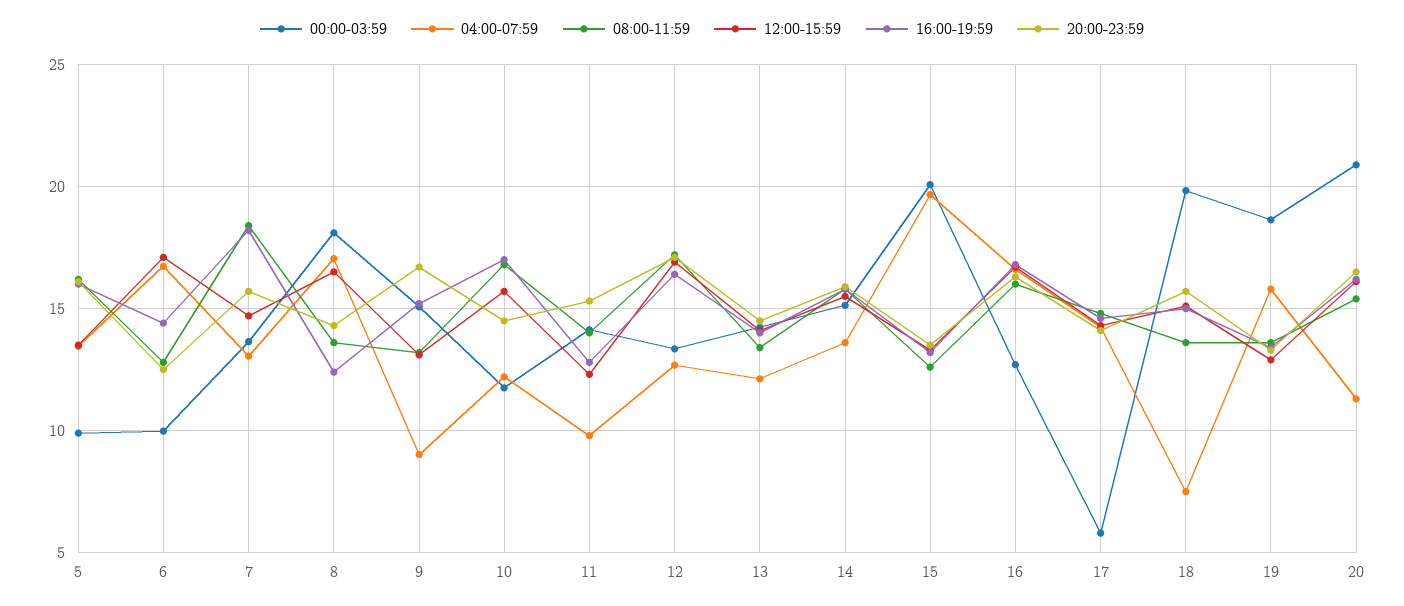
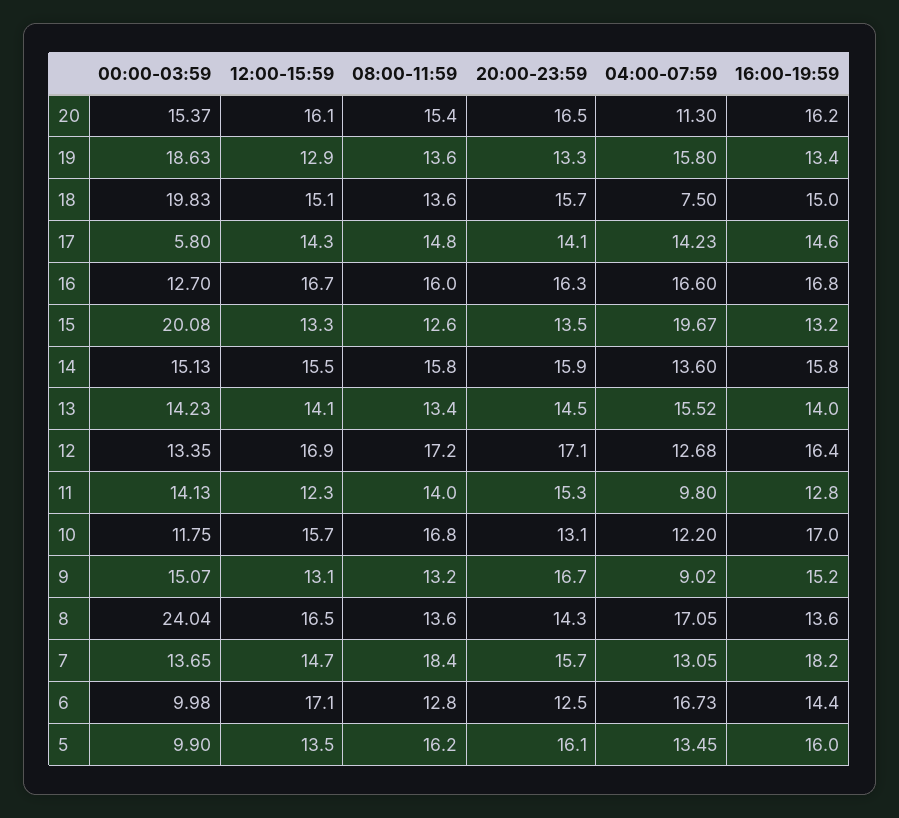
  {
    "00:00-03:59": {
      "5": 9.9,
      "6": 9.98,
      "7": 13.65,
-     "8": 18,
+     "8": 24.04,
      "9": 15.07,
      "10": 11.75,
      "11": 14.13,
      "12": 13.35,
      "13": 14.23,
      "14": 15.13,
      "15": 20.08,
      "16": 12.7,
      "17": 5.8,
      "18": 19.83,
      "19": 18.63,
-     "20": 21
+     "20": 15.37
    },
    "04:00-07:59": {
      "5": 13.45,
      "6": 16.73,
      "7": 13.05,
      "8": 17.05,
      "9": 9.02,
      "10": 12.2,
      "11": 9.8,
      "12": 12.68,
-     "13": 12,
+     "13": 15.52,
      "14": 13.6,
      "15": 19.67,
      "16": 16.6,
      "17": 14.23,
      "18": 7.5,
      "19": 15.8,
      "20": 11.3
    },
    "08:00-11:59": {
      "5": 16.2,
      "6": 12.8,
      "7": 18.4,
      "8": 13.6,
      "9": 13.2,
      "10": 16.8,
      "11": 14,
      "12": 17.2,
      "13": 13.4,
      "14": 15.8,
      "15": 12.6,
      "16": 16,
      "17": 14.8,
      "18": 13.6,
      "19": 13.6,
      "20": 15.4
    },
    "12:00-15:59": {
      "5": 13.5,
      "6": 17.1,
      "7": 14.7,
      "8": 16.5,
      "9": 13.1,
      "10": 15.7,
      "11": 12.3,
      "12": 16.9,
      "13": 14.1,
      "14": 15.5,
      "15": 13.3,
      "16": 16.7,
      "17": 14.3,
      "18": 15.1,
      "19": 12.9,
      "20": 16.1
    },
    "16:00-19:59": {
      "5": 16,
      "6": 14.4,
      "7": 18.2,
-     "8": 12.5,
+     "8": 13.6,
      "9": 15.2,
      "10": 17,
      "11": 12.8,
      "12": 16.4,
      "13": 14,
      "14": 15.8,
      "15": 13.2,
      "16": 16.8,
      "17": 14.6,
      "18": 15,
      "19": 13.4,
      "20": 16.2
    },
    "20:00-23:59": {
      "5": 16.1,
      "6": 12.5,
      "7": 15.7,
      "8": 14.3,
      "9": 16.7,
-     "10": 14.5,
+     "10": 13.1,
      "11": 15.3,
      "12": 17.1,
      "13": 14.5,
      "14": 15.9,
      "15": 13.5,
      "16": 16.3,
      "17": 14.1,
      "18": 15.7,
      "19": 13.3,
      "20": 16.5
    }
  }

